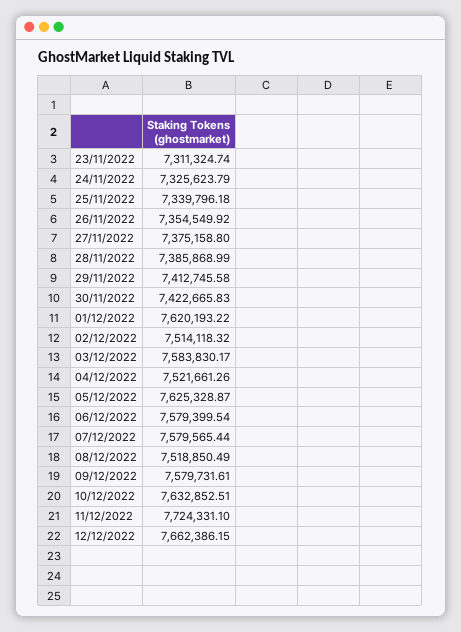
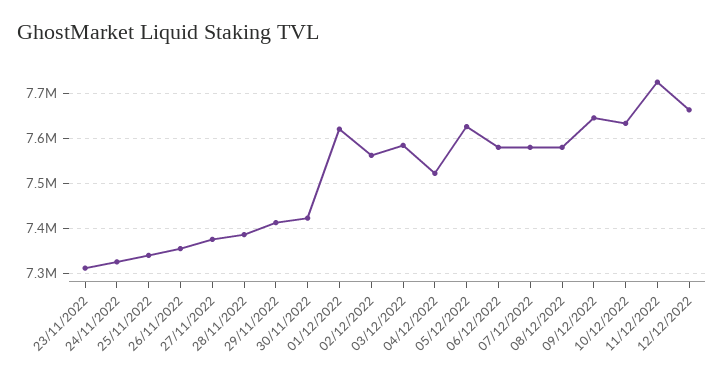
  {
    "23/11/2022": 7311324.74,
    "24/11/2022": 7325623.79,
    "25/11/2022": 7339796.18,
    "26/11/2022": 7354549.92,
    "27/11/2022": 7375158.8,
    "28/11/2022": 7385868.99,
    "29/11/2022": 7412745.58,
    "30/11/2022": 7422665.83,
    "01/12/2022": 7620193.22,
-   "02/12/2022": 7514118.32,
+   "02/12/2022": 7560000,
    "03/12/2022": 7583830.17,
    "04/12/2022": 7521661.26,
    "05/12/2022": 7625328.87,
    "06/12/2022": 7579399.54,
    "07/12/2022": 7579565.44,
-   "08/12/2022": 7518850.49,
+   "08/12/2022": 7580000,
-   "09/12/2022": 7579731.61,
+   "09/12/2022": 7640000,
    "10/12/2022": 7632852.51,
    "11/12/2022": 7724331.1,
    "12/12/2022": 7662386.15
  }

